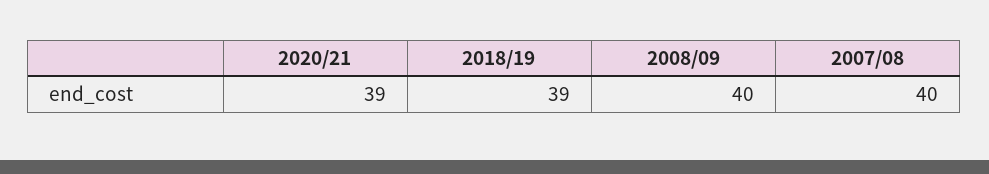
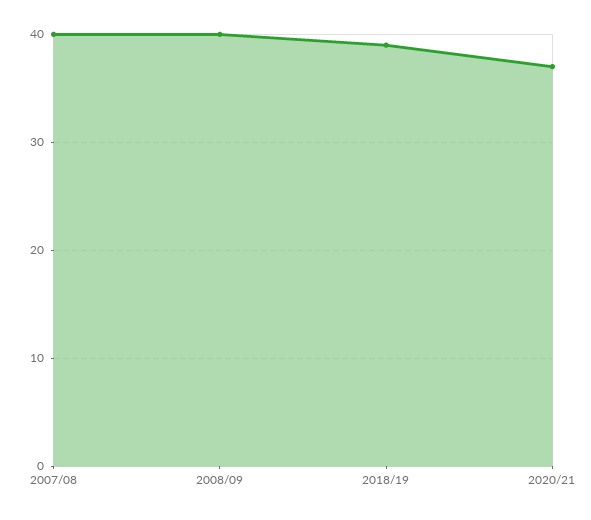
  {
-   "2020/21": 39,
+   "2020/21": 37,
    "2018/19": 39,
    "2008/09": 40,
    "2007/08": 40
  }

